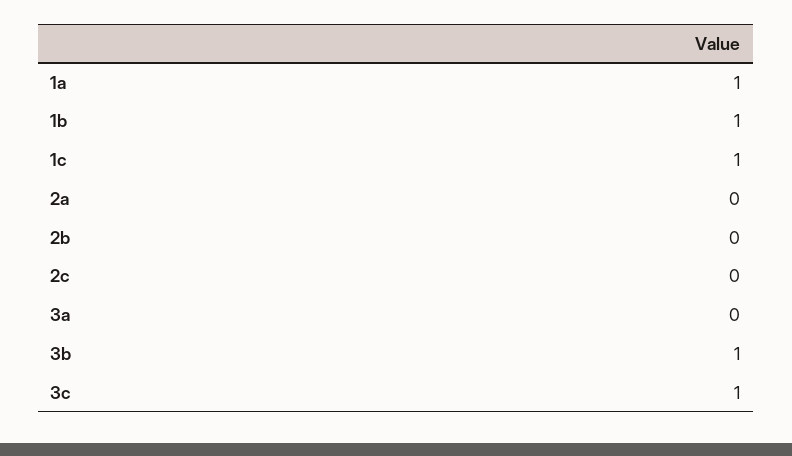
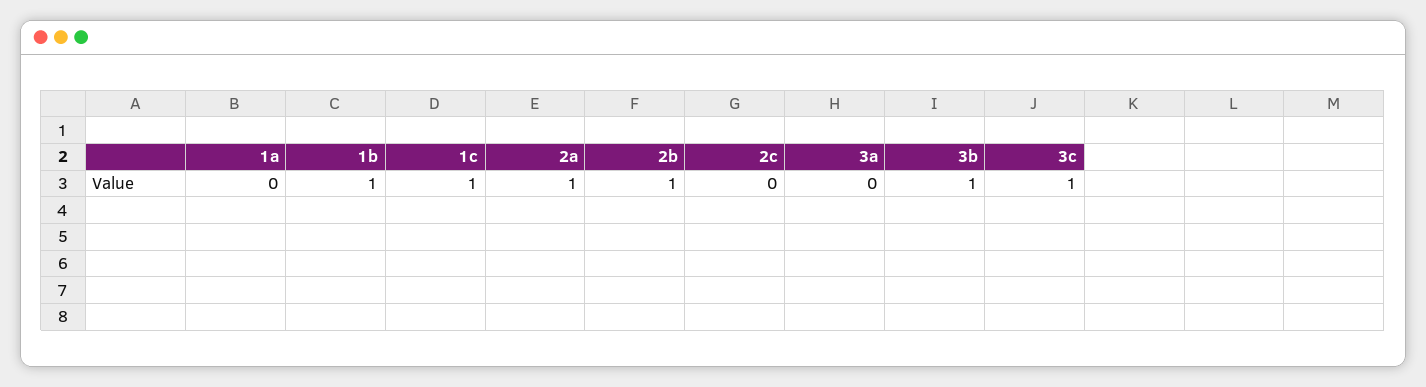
  {
-   "1a": 1,
+   "1a": 0,
    "1b": 1,
    "1c": 1,
-   "2a": 0,
+   "2a": 1,
-   "2b": 0,
+   "2b": 1,
    "2c": 0,
    "3a": 0,
    "3b": 1,
    "3c": 1
  }

